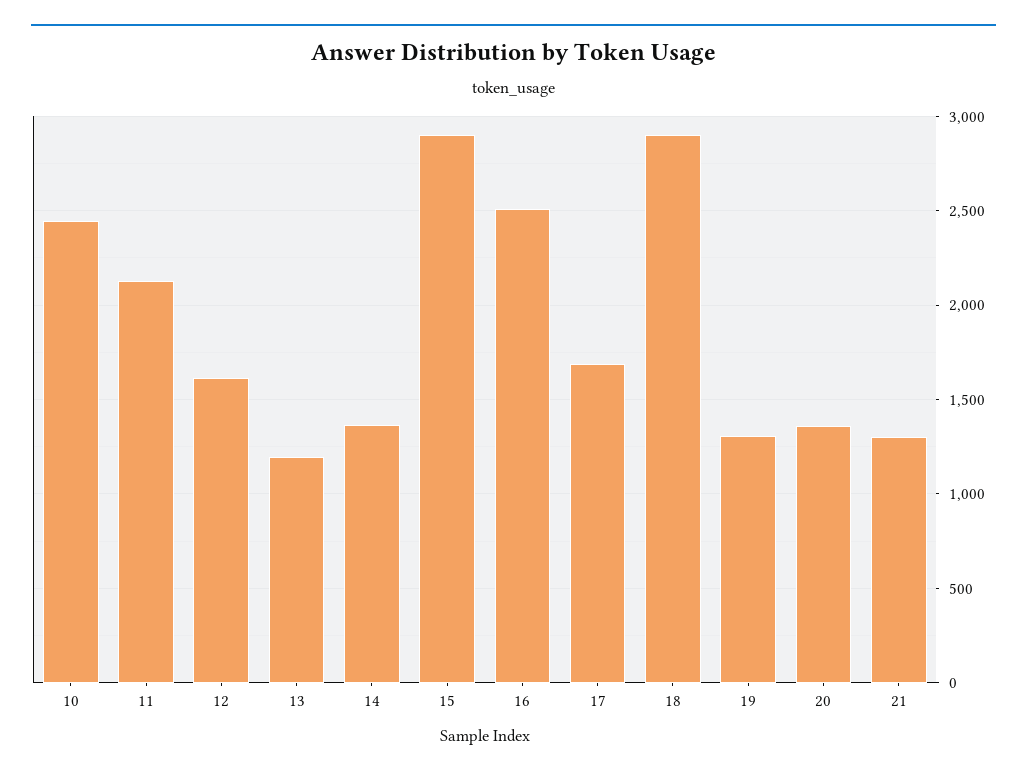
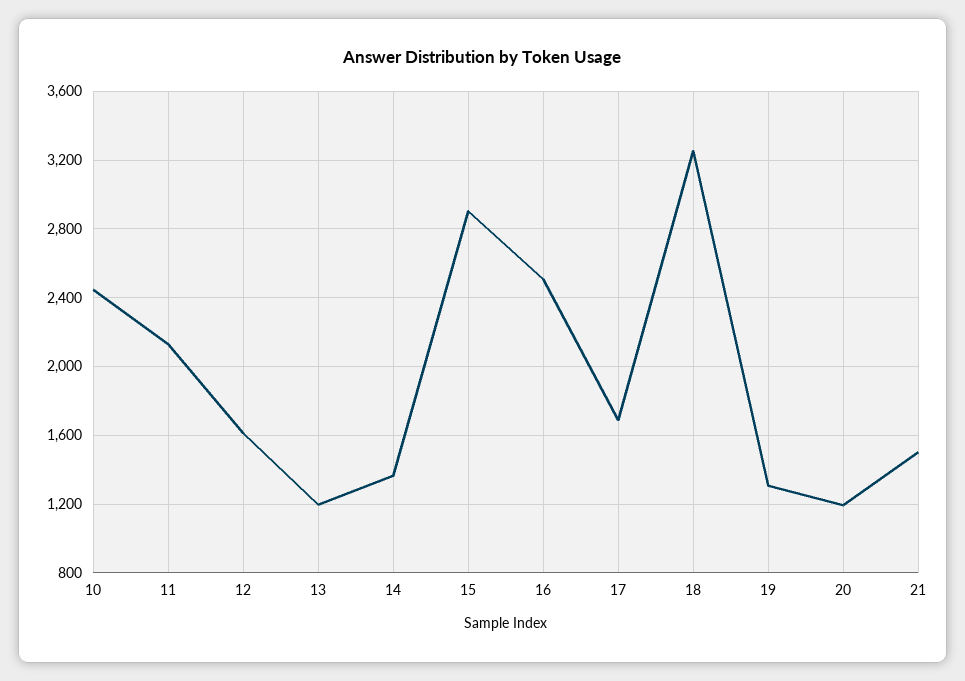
  {
    "10": 2450,
    "11": 2150,
    "12": 1600,
    "13": 1200,
    "14": 1350,
    "15": 2900,
    "16": 2500,
    "17": 1700,
-   "18": 2900,
+   "18": 3250,
    "19": 1300,
-   "20": 1350,
+   "20": 1200,
-   "21": 1300
+   "21": 1500
  }

